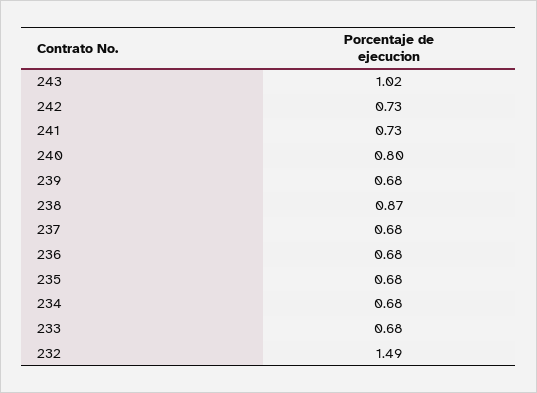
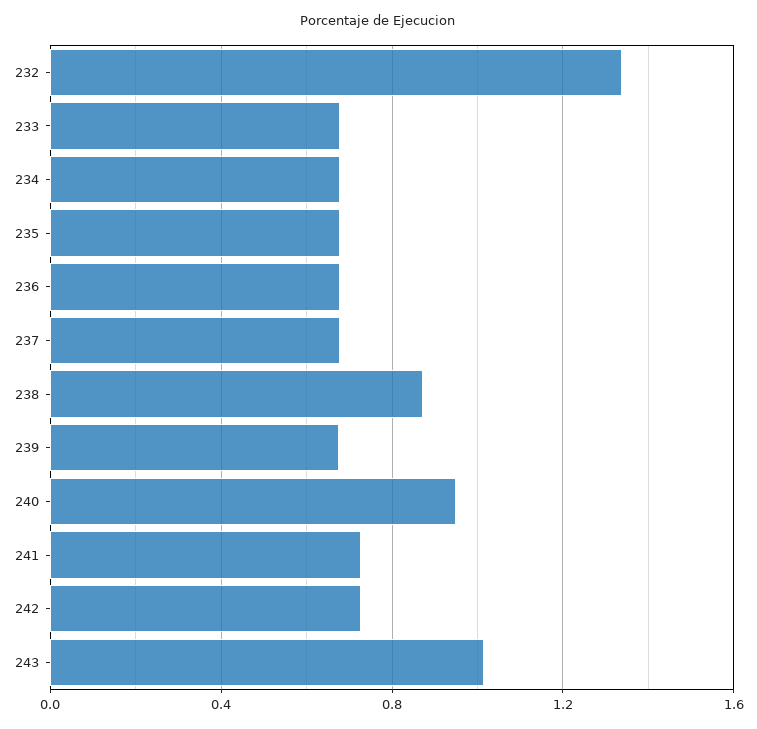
  {
    "243": 1.02,
    "242": 0.73,
    "241": 0.73,
-   "240": 0.8,
+   "240": 0.95,
    "239": 0.68,
    "238": 0.87,
    "237": 0.68,
    "236": 0.68,
    "235": 0.68,
    "234": 0.68,
    "233": 0.68,
-   "232": 1.49
+   "232": 1.35
  }

